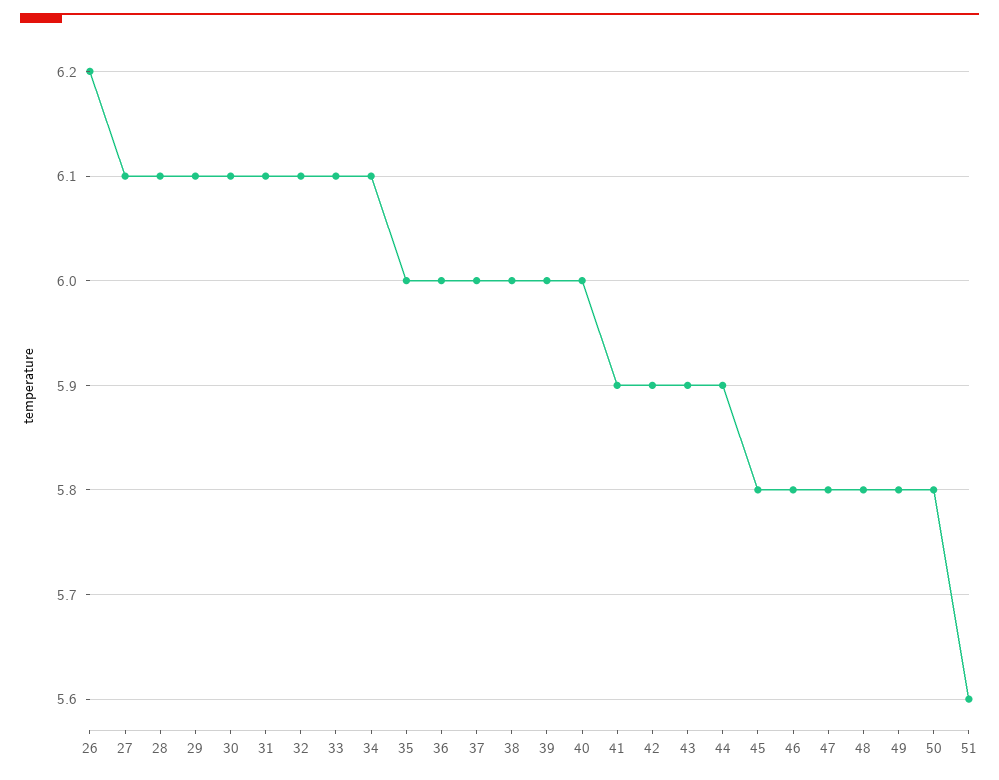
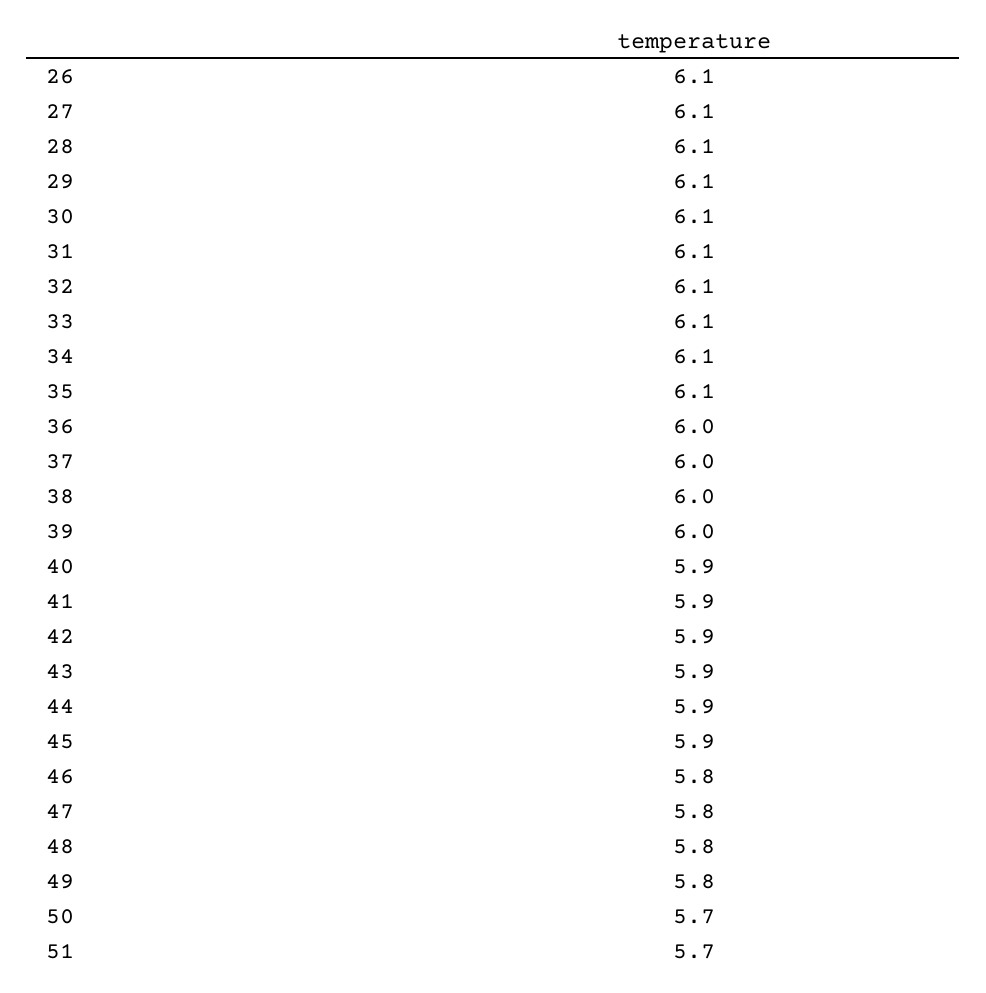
  {
-   "26": 6.2,
+   "26": 6.1,
    "27": 6.1,
    "28": 6.1,
    "29": 6.1,
    "30": 6.1,
    "31": 6.1,
    "32": 6.1,
    "33": 6.1,
    "34": 6.1,
-   "35": 6,
+   "35": 6.1,
    "36": 6,
    "37": 6,
    "38": 6,
    "39": 6,
-   "40": 6,
+   "40": 5.9,
    "41": 5.9,
    "42": 5.9,
    "43": 5.9,
    "44": 5.9,
-   "45": 5.8,
+   "45": 5.9,
    "46": 5.8,
    "47": 5.8,
    "48": 5.8,
    "49": 5.8,
-   "50": 5.8,
+   "50": 5.7,
-   "51": 5.6
+   "51": 5.7
  }

